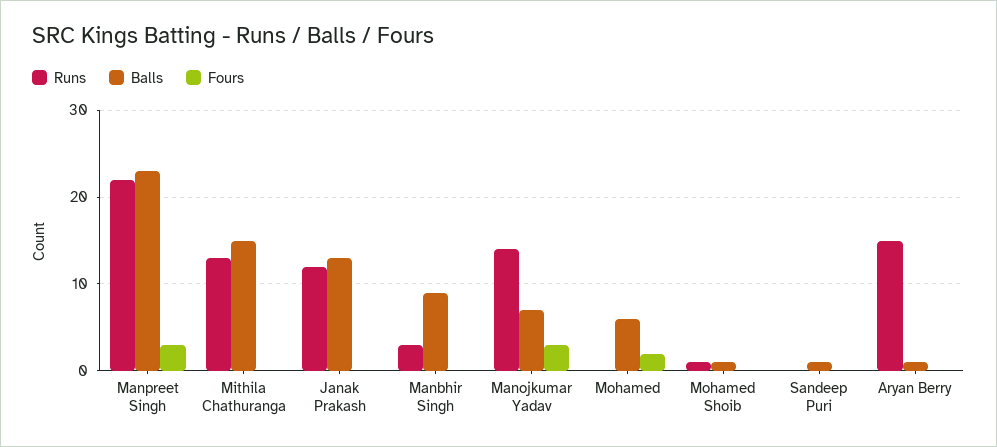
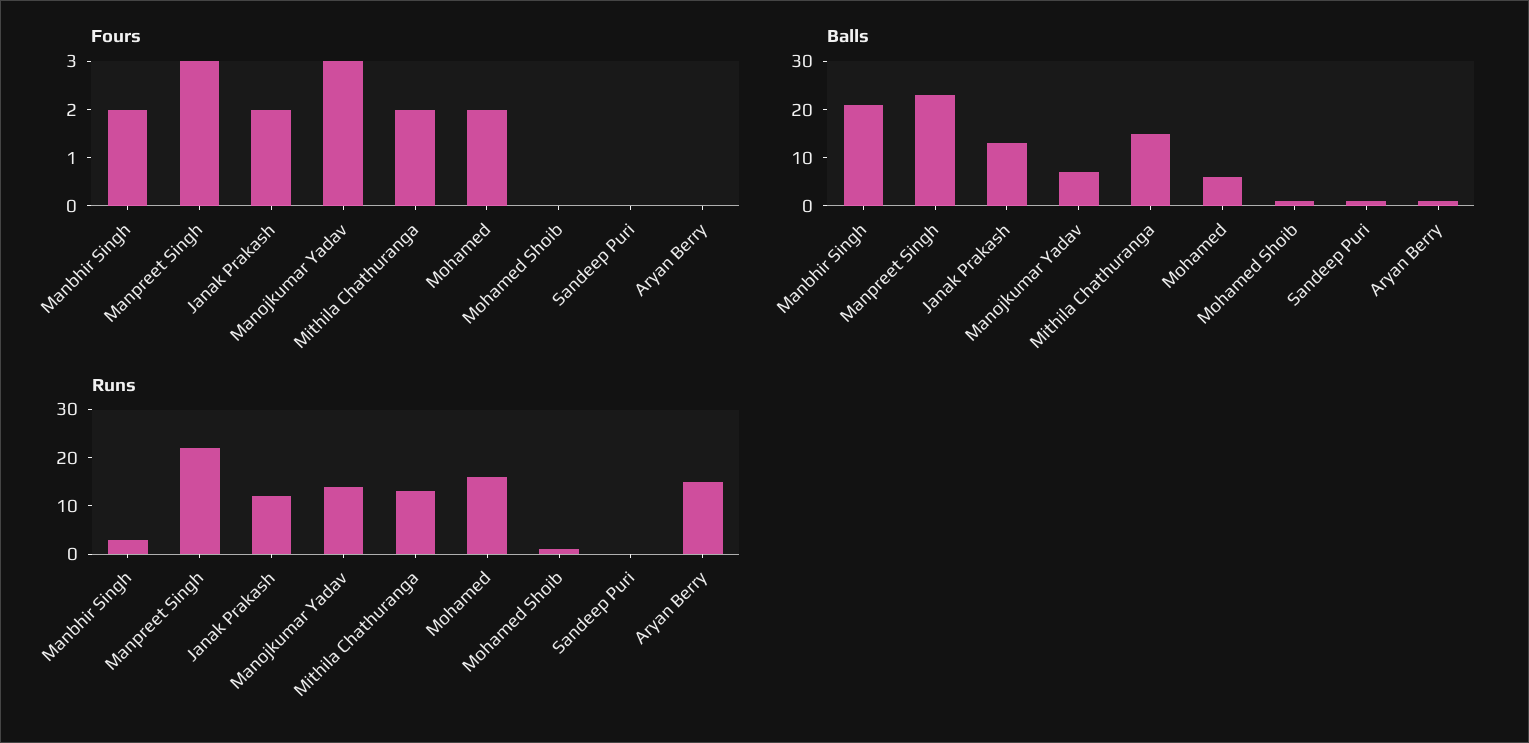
  {
    "Runs": {
      "Manpreet Singh": 22,
      "Mithila Chathuranga": 13,
      "Janak Prakash": 12,
      "Manbhir Singh": 3,
      "Manojkumar Yadav": 14,
-     "Mohamed": 0,
+     "Mohamed": 15,
      "Mohamed Shoib": 1,
      "Sandeep Puri": 0,
      "Aryan Berry": 15
    },
    "Balls": {
      "Manpreet Singh": 23,
      "Mithila Chathuranga": 15,
      "Janak Prakash": 13,
-     "Manbhir Singh": 9,
+     "Manbhir Singh": 20,
      "Manojkumar Yadav": 7,
      "Mohamed": 6,
      "Mohamed Shoib": 1,
      "Sandeep Puri": 1,
      "Aryan Berry": 1
    },
    "Fours": {
      "Manpreet Singh": 3,
-     "Mithila Chathuranga": 0,
+     "Mithila Chathuranga": 2,
-     "Janak Prakash": 0,
+     "Janak Prakash": 2,
-     "Manbhir Singh": 0,
+     "Manbhir Singh": 2,
      "Manojkumar Yadav": 3,
      "Mohamed": 2,
      "Mohamed Shoib": 0,
      "Sandeep Puri": 0,
      "Aryan Berry": 0
    }
  }

